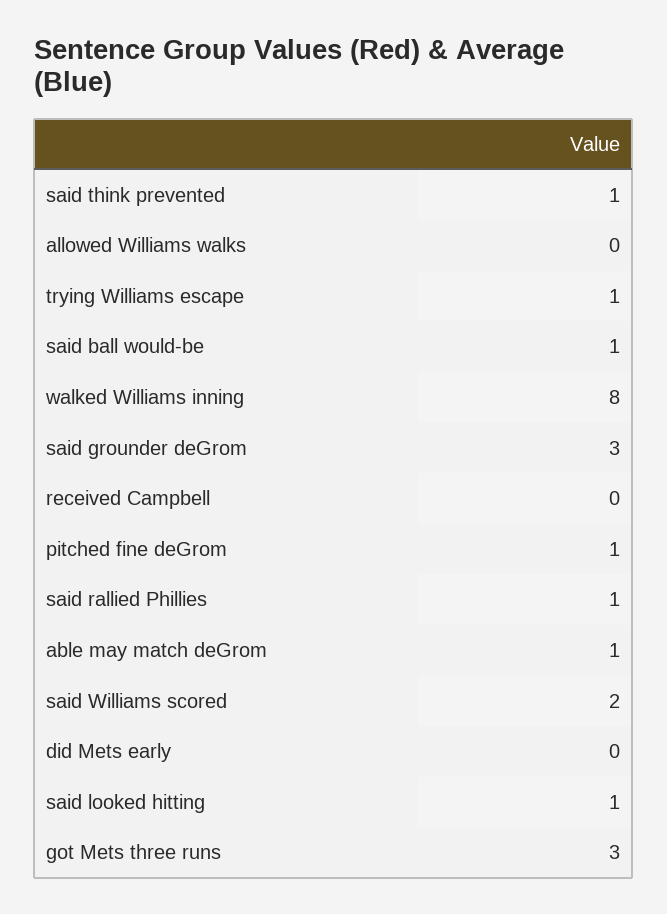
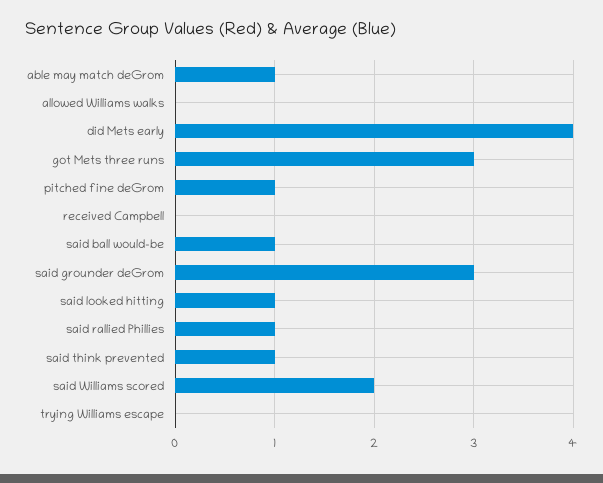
  {
    "said think prevented": 1,
    "allowed Williams walks": 0,
-   "trying Williams escape": 1,
+   "trying Williams escape": 0,
    "said ball would-be": 1,
-   "walked Williams inning": 8,
    "said grounder deGrom": 3,
    "received Campbell": 0,
    "pitched fine deGrom": 1,
    "said rallied Phillies": 1,
    "able may match deGrom": 1,
    "said Williams scored": 2,
-   "did Mets early": 0,
+   "did Mets early": 4,
    "said looked hitting": 1,
    "got Mets three runs": 3
  }

